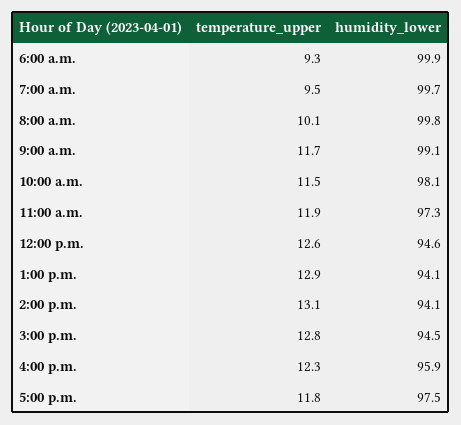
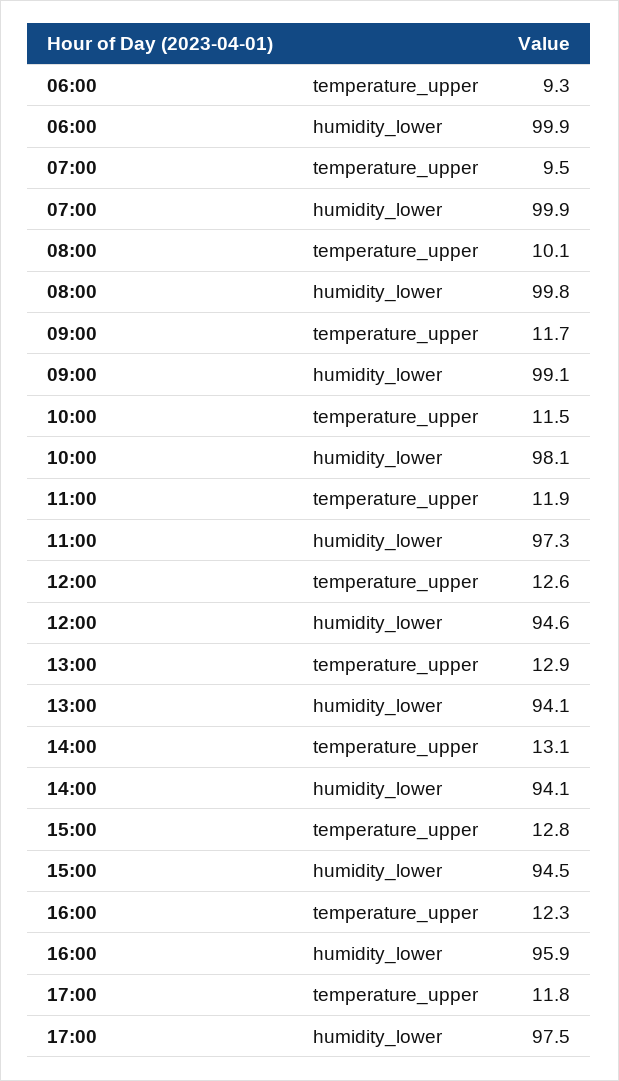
  {
    "temperature_upper": {
      "6:00 a.m.": 9.3,
      "7:00 a.m.": 9.5,
      "8:00 a.m.": 10.1,
      "9:00 a.m.": 11.7,
      "10:00 a.m.": 11.5,
      "11:00 a.m.": 11.9,
      "12:00 p.m.": 12.6,
      "1:00 p.m.": 12.9,
      "2:00 p.m.": 13.1,
      "3:00 p.m.": 12.8,
      "4:00 p.m.": 12.3,
      "5:00 p.m.": 11.8
    },
    "humidity_lower": {
      "6:00 a.m.": 99.9,
-     "7:00 a.m.": 99.7,
+     "7:00 a.m.": 99.9,
      "8:00 a.m.": 99.8,
      "9:00 a.m.": 99.1,
      "10:00 a.m.": 98.1,
      "11:00 a.m.": 97.3,
      "12:00 p.m.": 94.6,
      "1:00 p.m.": 94.1,
      "2:00 p.m.": 94.1,
      "3:00 p.m.": 94.5,
      "4:00 p.m.": 95.9,
      "5:00 p.m.": 97.5
    }
  }

